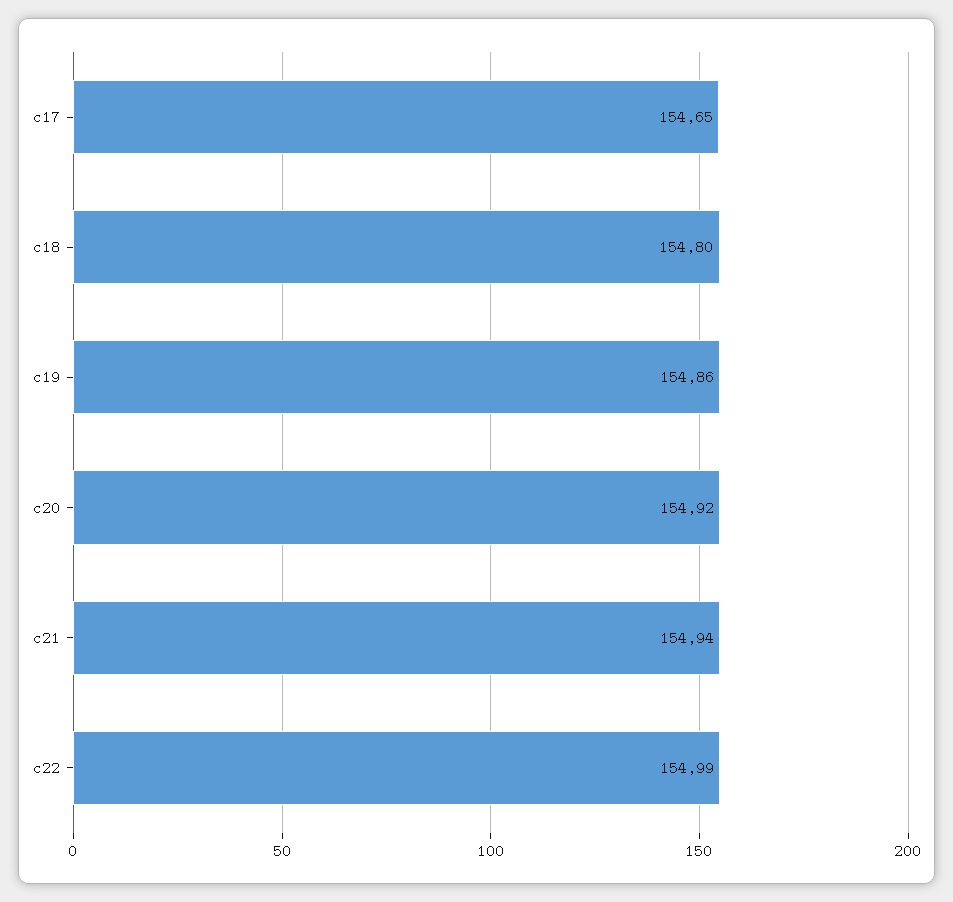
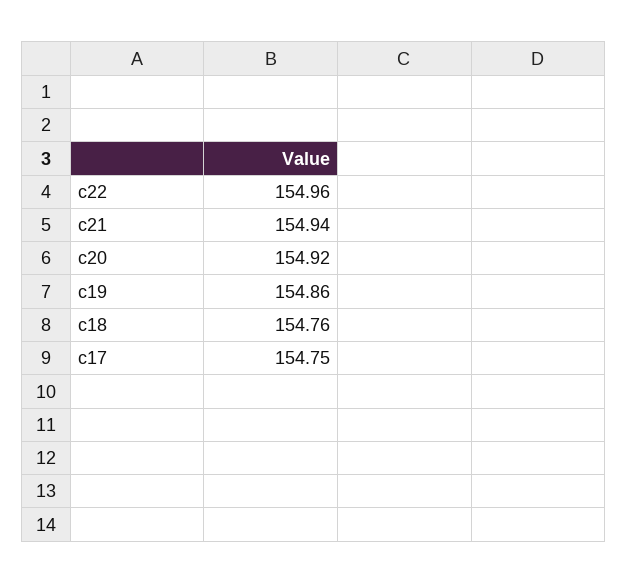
  {
-   "c17": 154.65,
+   "c17": 154.75,
-   "c18": 154.8,
+   "c18": 154.76,
    "c19": 154.86,
    "c20": 154.92,
    "c21": 154.94,
-   "c22": 154.99
+   "c22": 154.96
  }

